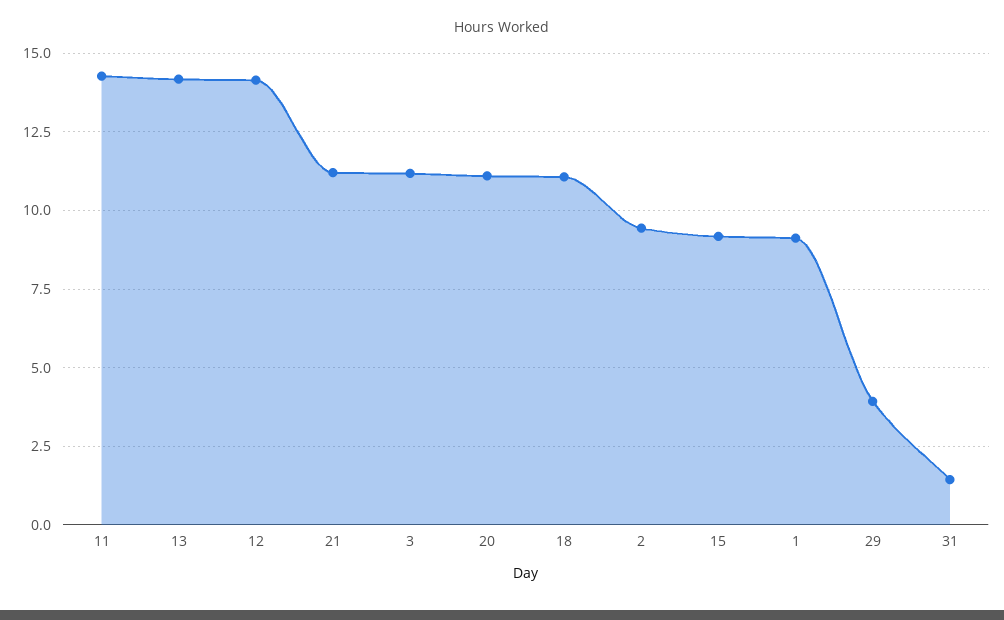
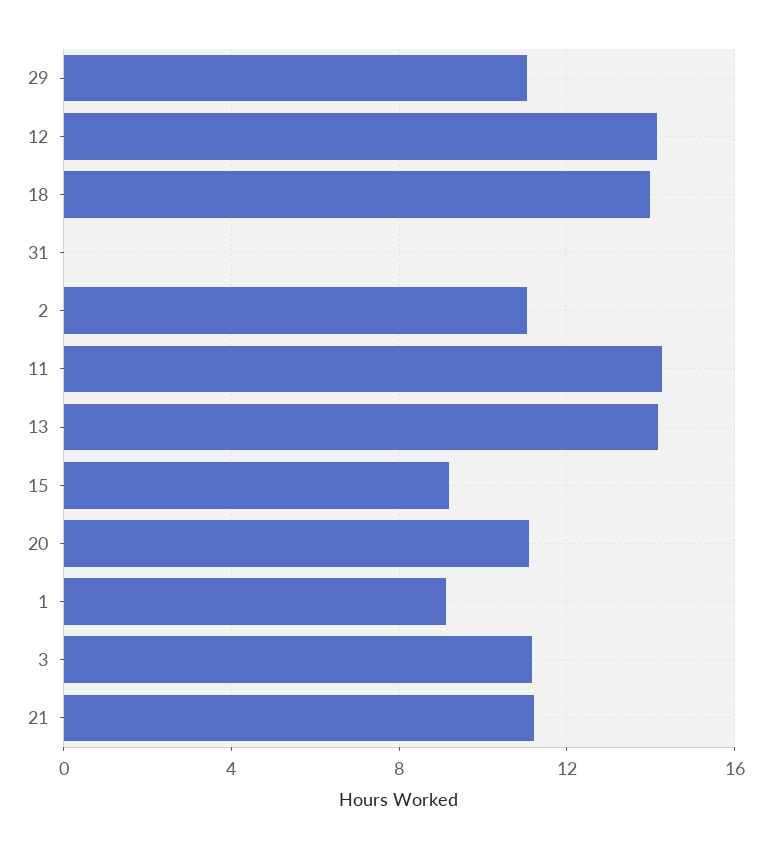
  {
    "11": 14.25,
    "13": 14.25,
    "12": 14.25,
    "21": 11.25,
    "3": 11.25,
    "20": 11,
-   "18": 11,
+   "18": 14,
-   "2": 9.5,
+   "2": 11,
    "15": 9.25,
    "1": 9,
-   "29": 4,
+   "29": 11,
-   "31": 1.5
+   "31": 0
  }

